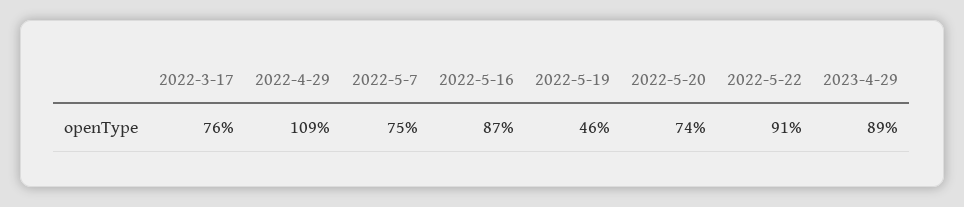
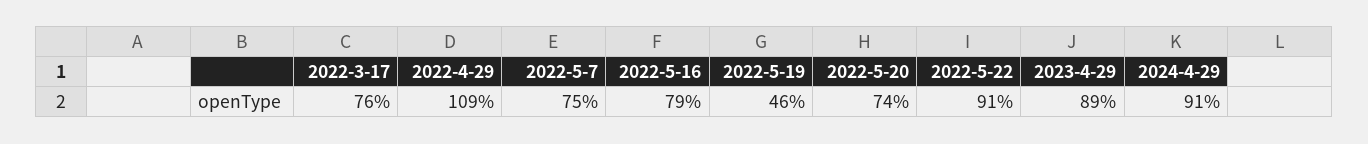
  {
    "2022-3-17": 76,
    "2022-4-29": 109,
    "2022-5-7": 75,
-   "2022-5-16": 87,
+   "2022-5-16": 79,
    "2022-5-19": 46,
    "2022-5-20": 74,
    "2022-5-22": 91,
-   "2023-4-29": 89
+   "2023-4-29": 89,
+   "2024-4-29": 91
  }

